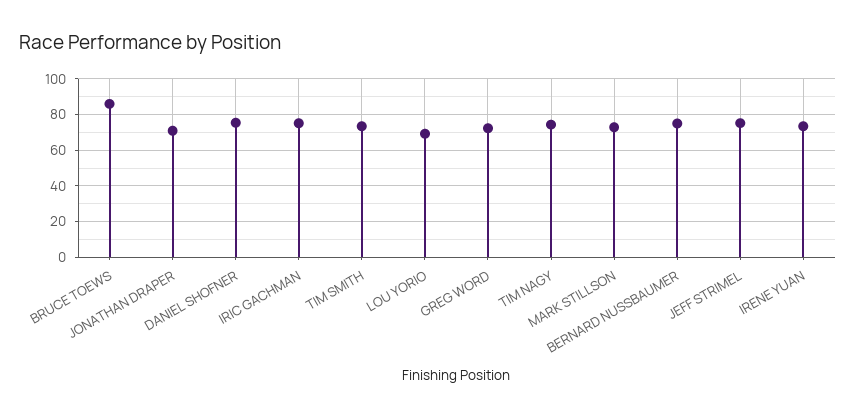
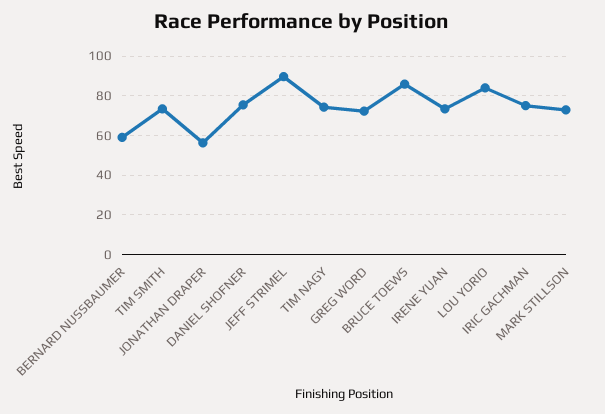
  {
    "BRUCE TOEWS": 85,
-   "JONATHAN DRAPER": 70,
+   "JONATHAN DRAPER": 55,
    "DANIEL SHOFNER": 75,
    "IRIC GACHMAN": 75,
    "TIM SMITH": 75,
-   "LOU YORIO": 70,
+   "LOU YORIO": 85,
    "GREG WORD": 70,
    "TIM NAGY": 75,
    "MARK STILLSON": 75,
-   "BERNARD NUSSBAUMER": 75,
+   "BERNARD NUSSBAUMER": 60,
-   "JEFF STRIMEL": 75,
+   "JEFF STRIMEL": 90,
    "IRENE YUAN": 75
  }

